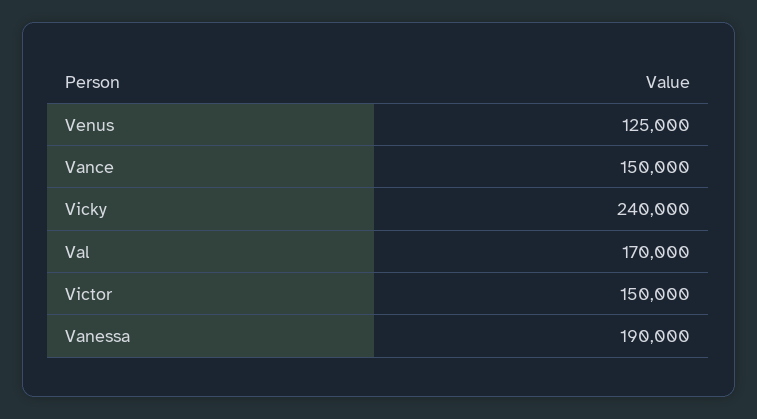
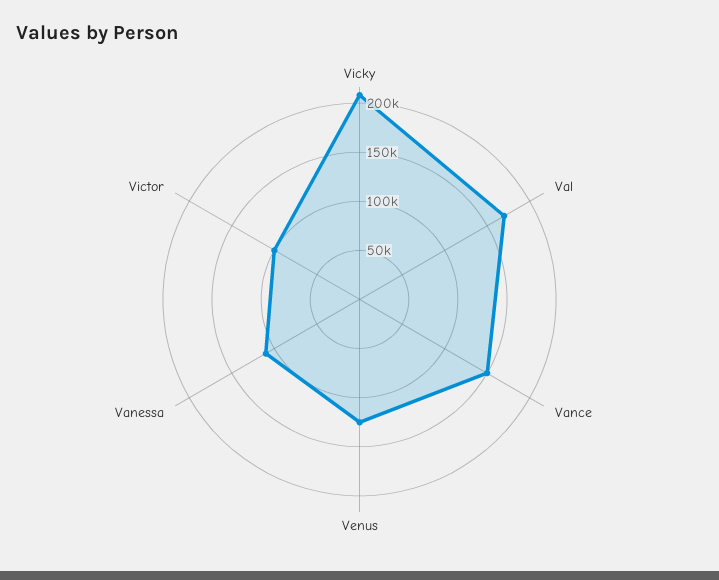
  {
    "Venus": 125000,
    "Vance": 150000,
-   "Vicky": 240000,
+   "Vicky": 210000,
    "Val": 170000,
-   "Victor": 150000,
+   "Victor": 100000,
-   "Vanessa": 190000
+   "Vanessa": 110000
  }

